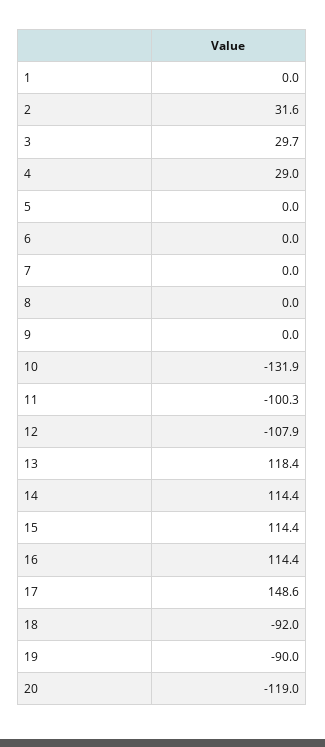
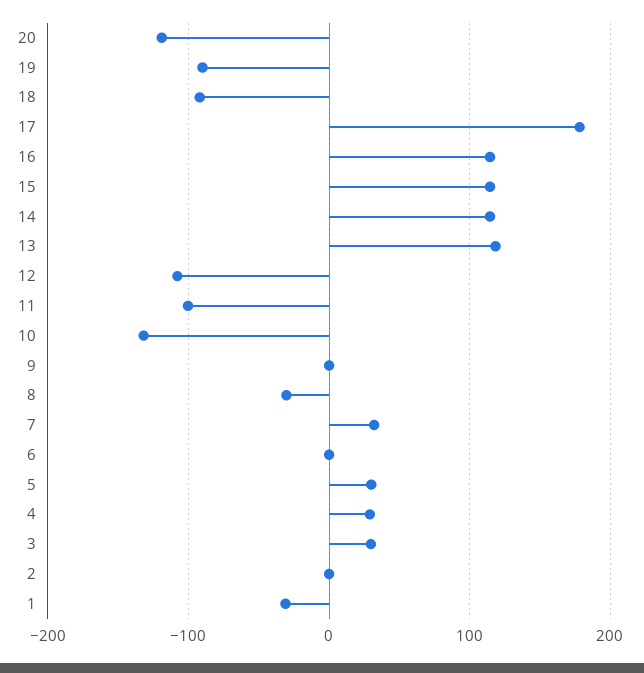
  {
-   "1": 0,
+   "1": -30,
-   "2": 31.6,
+   "2": 0,
    "3": 29.7,
    "4": 29,
-   "5": 0,
+   "5": 30,
    "6": 0,
-   "7": 0,
+   "7": 30,
-   "8": 0,
+   "8": -30,
    "9": 0,
    "10": -131.9,
    "11": -100.3,
    "12": -107.9,
    "13": 118.4,
    "14": 114.4,
    "15": 114.4,
    "16": 114.4,
-   "17": 148.6,
+   "17": 180,
    "18": -92,
    "19": -90,
    "20": -119
  }

